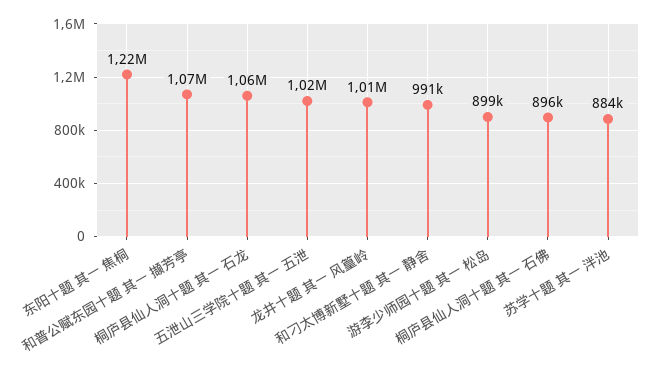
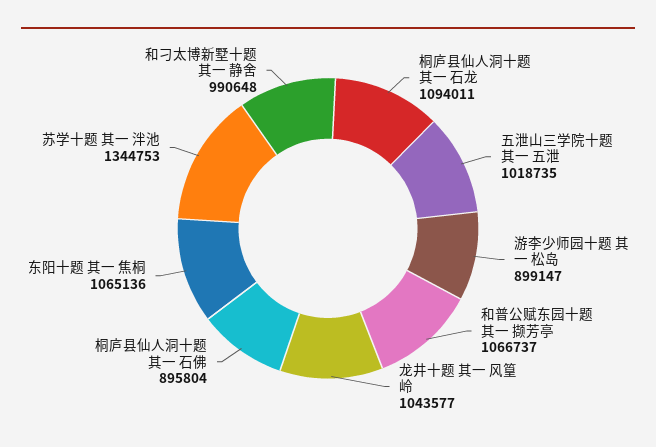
  {
-   "东阳十题 其一 焦桐": 1220000,
+   "东阳十题 其一 焦桐": 1065136,
    "和普公赋东园十题 其一 撷芳亭": 1066737,
-   "桐庐县仙人洞十题 其一 石龙": 1060000,
+   "桐庐县仙人洞十题 其一 石龙": 1094011,
    "五泄山三学院十题 其一 五泄": 1018735,
-   "龙井十题 其一 风篁岭": 1010000,
+   "龙井十题 其一 风篁岭": 1043577,
    "和刁太博新墅十题 其一 静舍": 990648,
    "游李少师园十题 其一 松岛": 899147,
    "桐庐县仙人洞十题 其一 石佛": 895804,
-   "苏学十题 其一 泮池": 884000
+   "苏学十题 其一 泮池": 1344753
  }

